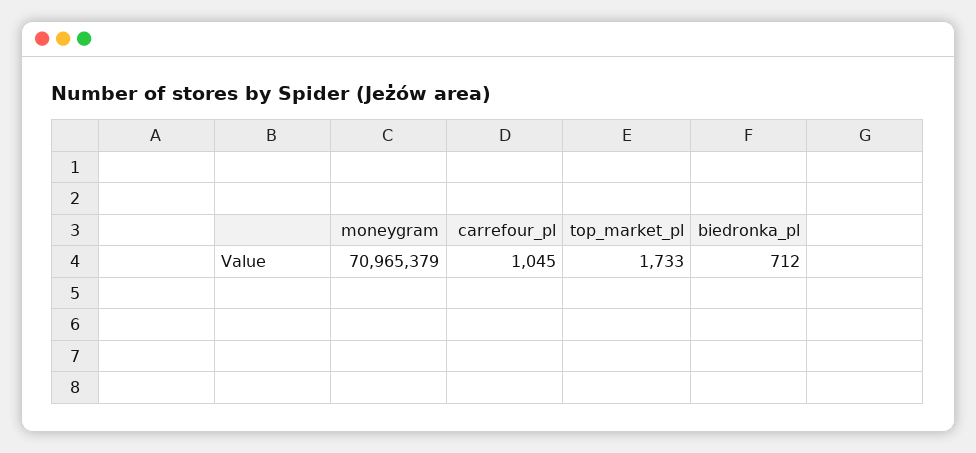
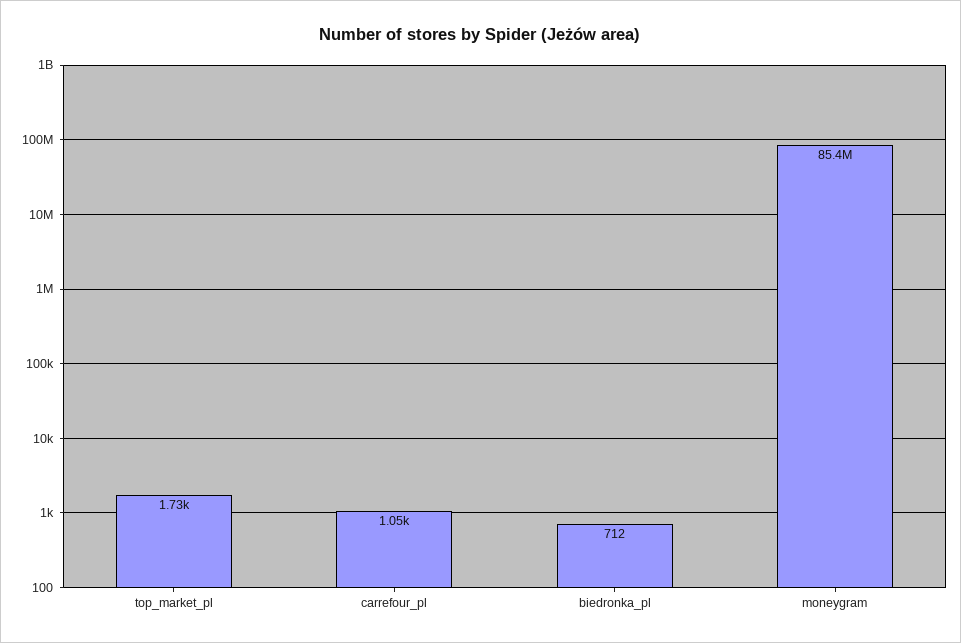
  {
-   "moneygram": 70965379,
+   "moneygram": 85400000,
    "carrefour_pl": 1045,
    "top_market_pl": 1733,
    "biedronka_pl": 712
  }

